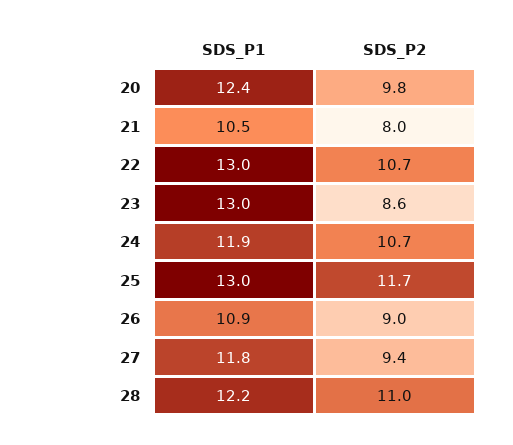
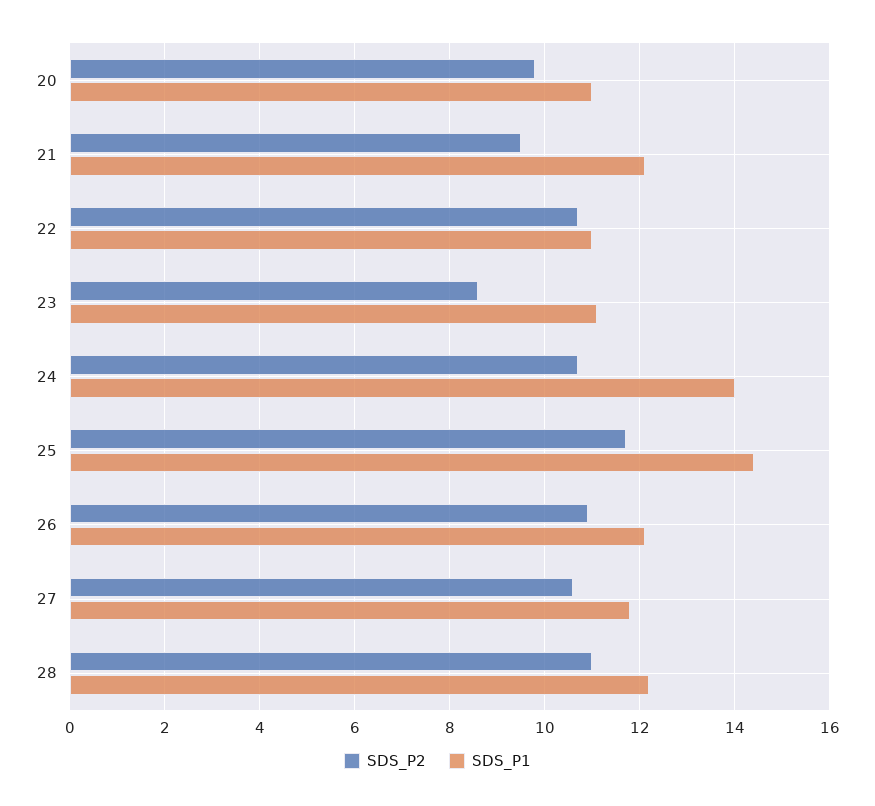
  {
    "SDS_P1": {
-     "20": 12.4,
+     "20": 11,
-     "21": 10.5,
+     "21": 12,
-     "22": 13,
+     "22": 11,
-     "23": 13,
+     "23": 11,
-     "24": 11.9,
+     "24": 14,
-     "25": 13,
+     "25": 14.5,
-     "26": 10.9,
+     "26": 12,
      "27": 11.8,
      "28": 12.2
    },
    "SDS_P2": {
      "20": 9.8,
-     "21": 8,
+     "21": 9.5,
      "22": 10.7,
      "23": 8.6,
      "24": 10.7,
      "25": 11.7,
-     "26": 9,
+     "26": 11,
-     "27": 9.4,
+     "27": 10.5,
      "28": 11
    }
  }

